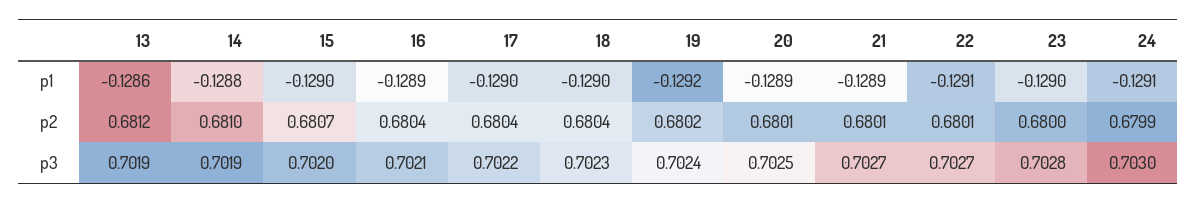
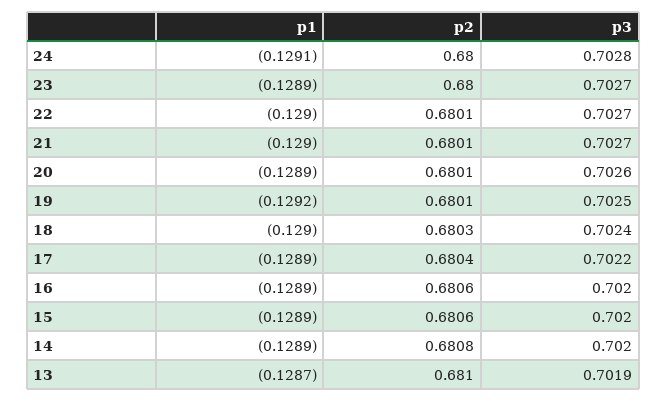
  {
    "13": {
-     "p1": -0.1286,
+     "p1": -0.1287,
-     "p2": 0.6812,
+     "p2": 0.681,
      "p3": 0.7019
    },
    "14": {
-     "p1": -0.1288,
+     "p1": -0.1289,
-     "p2": 0.681,
+     "p2": 0.6808,
-     "p3": 0.7019
+     "p3": 0.702
    },
    "15": {
-     "p1": -0.129,
+     "p1": -0.1289,
-     "p2": 0.6807,
+     "p2": 0.6806,
      "p3": 0.702
    },
    "16": {
      "p1": -0.1289,
-     "p2": 0.6804,
+     "p2": 0.6806,
-     "p3": 0.7021
+     "p3": 0.702
    },
    "17": {
-     "p1": -0.129,
+     "p1": -0.1289,
      "p2": 0.6804,
      "p3": 0.7022
    },
    "18": {
      "p1": -0.129,
-     "p2": 0.6804,
+     "p2": 0.6803,
-     "p3": 0.7023
+     "p3": 0.7024
    },
    "19": {
      "p1": -0.1292,
-     "p2": 0.6802,
+     "p2": 0.6801,
-     "p3": 0.7024
+     "p3": 0.7025
    },
    "20": {
      "p1": -0.1289,
      "p2": 0.6801,
-     "p3": 0.7025
+     "p3": 0.7026
    },
    "21": {
-     "p1": -0.1289,
+     "p1": -0.129,
      "p2": 0.6801,
      "p3": 0.7027
    },
    "22": {
-     "p1": -0.1291,
+     "p1": -0.129,
      "p2": 0.6801,
      "p3": 0.7027
    },
    "23": {
-     "p1": -0.129,
+     "p1": -0.1289,
      "p2": 0.68,
-     "p3": 0.7028
+     "p3": 0.7027
    },
    "24": {
      "p1": -0.1291,
-     "p2": 0.6799,
+     "p2": 0.68,
-     "p3": 0.703
+     "p3": 0.7028
    }
  }

